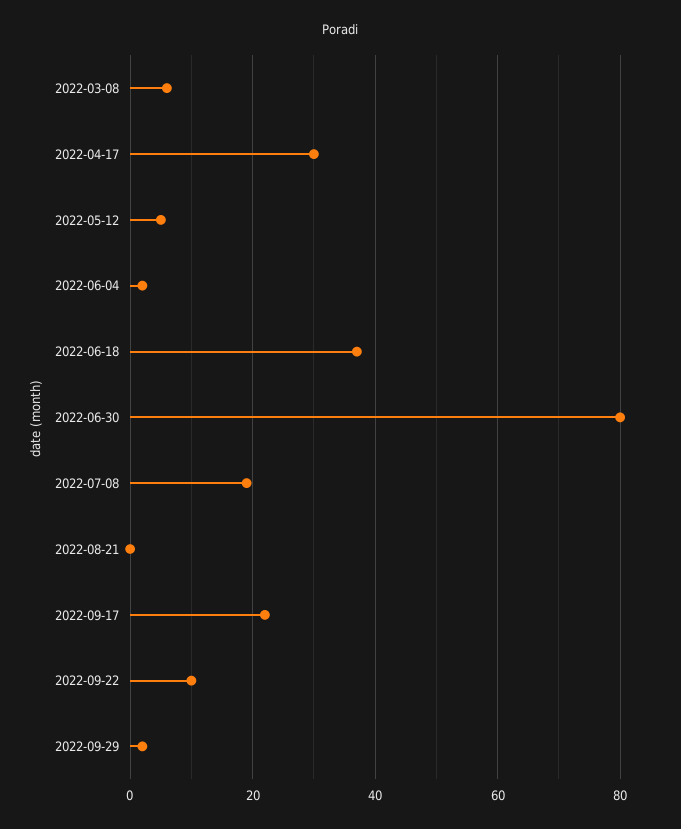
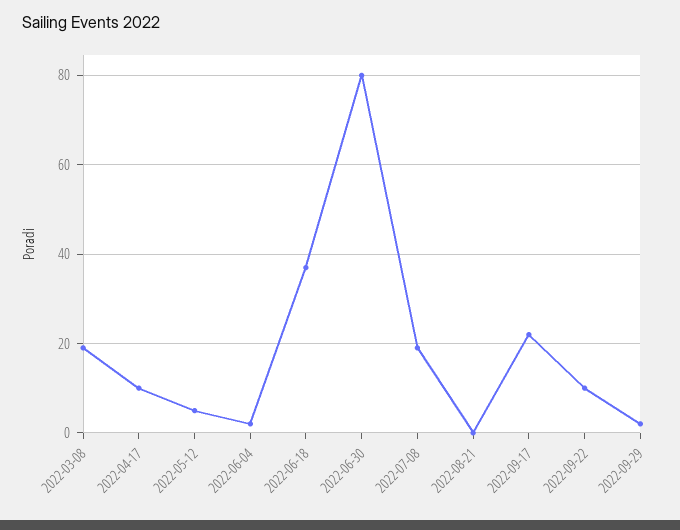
  {
-   "2022-03-08": 5,
+   "2022-03-08": 20,
-   "2022-04-17": 30,
+   "2022-04-17": 10,
    "2022-05-12": 5,
    "2022-06-04": 0,
    "2022-06-18": 35,
    "2022-06-30": 80,
    "2022-07-08": 20,
    "2022-08-21": 0,
    "2022-09-17": 20,
    "2022-09-22": 10,
    "2022-09-29": 0
  }

